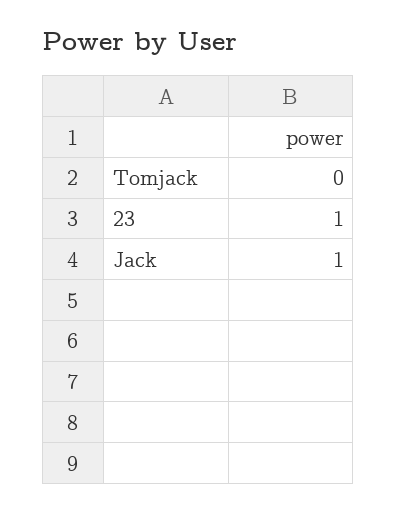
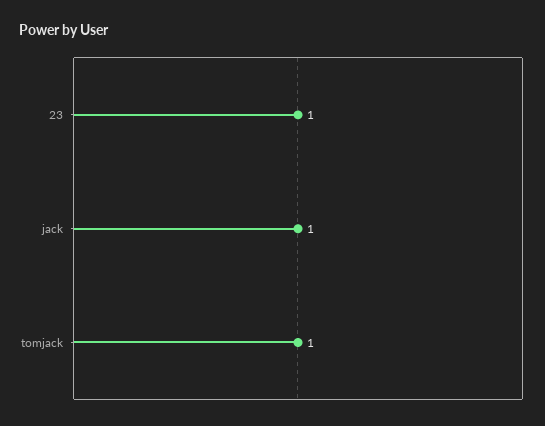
  {
-   "Tomjack": 0,
+   "Tomjack": 1,
    "23": 1,
    "Jack": 1
  }

